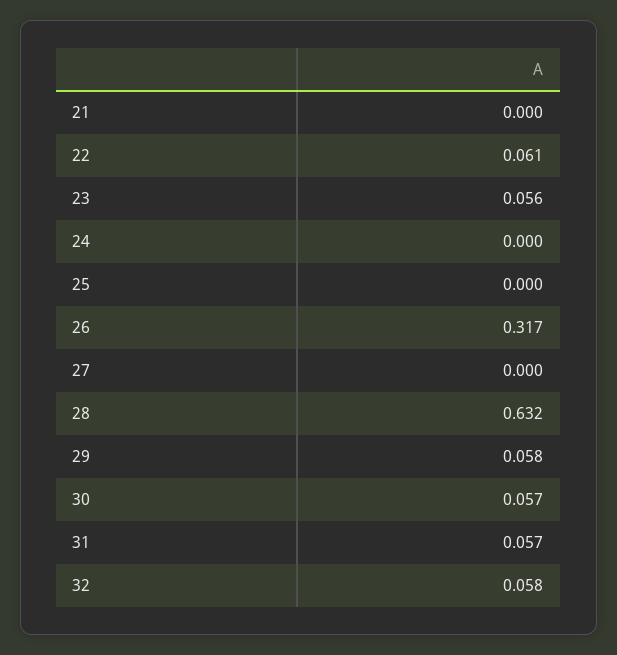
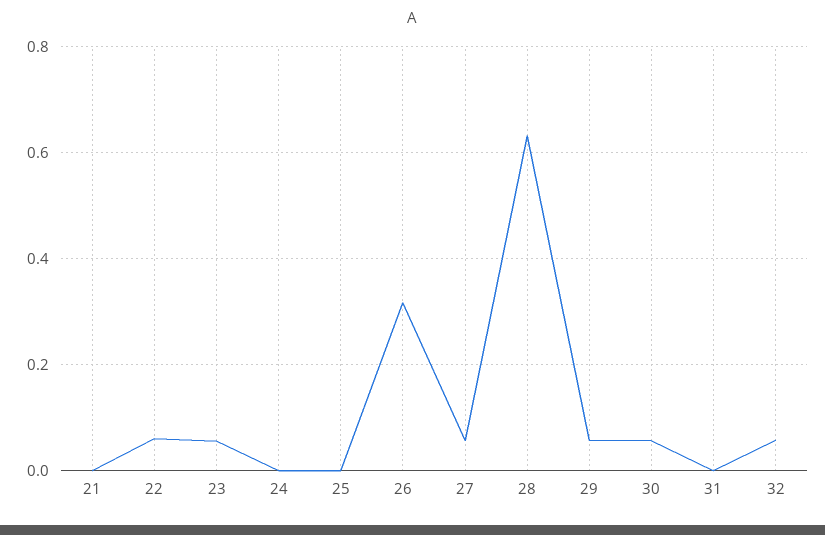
  {
    "21": 0,
    "22": 0.061,
    "23": 0.056,
    "24": 0,
    "25": 0,
    "26": 0.317,
-   "27": 0,
+   "27": 0.06,
    "28": 0.632,
    "29": 0.058,
    "30": 0.057,
-   "31": 0.057,
+   "31": 0,
    "32": 0.058
  }

